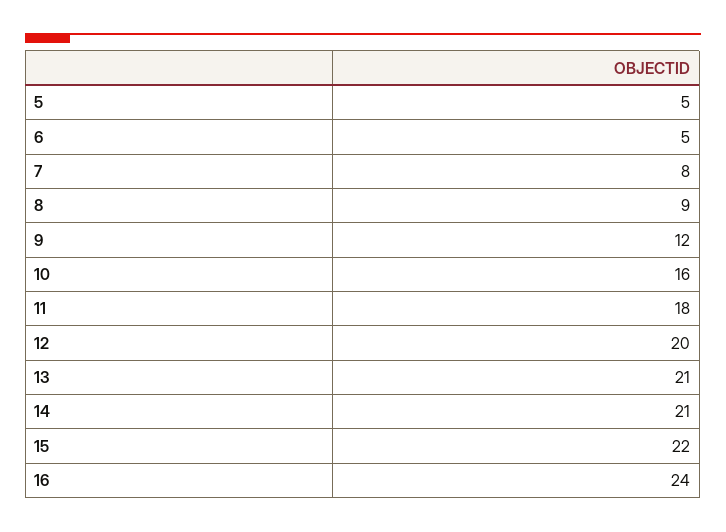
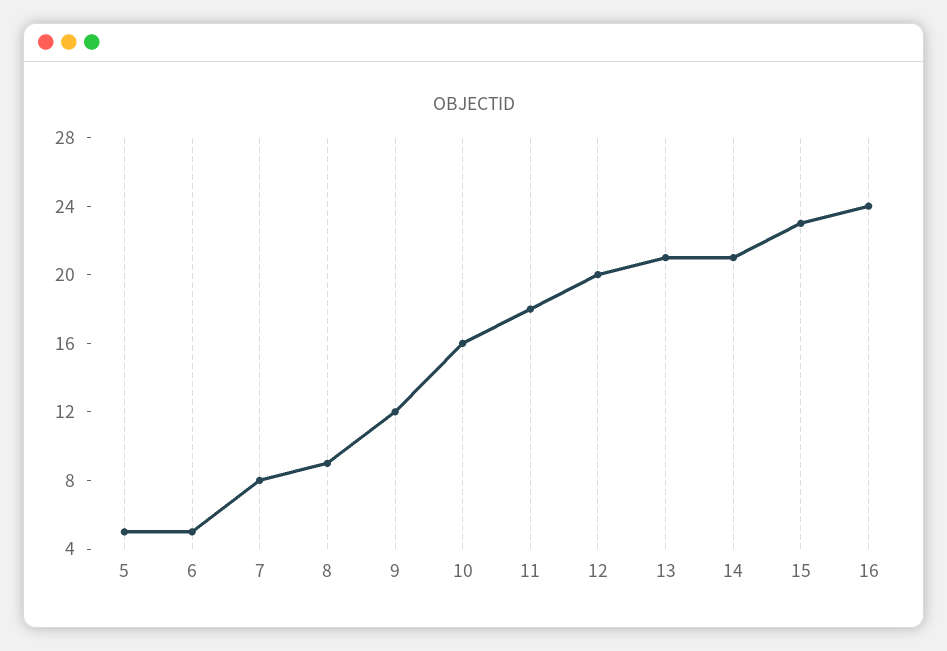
  {
    "5": 5,
    "6": 5,
    "7": 8,
    "8": 9,
    "9": 12,
    "10": 16,
    "11": 18,
    "12": 20,
    "13": 21,
    "14": 21,
-   "15": 22,
+   "15": 23,
    "16": 24
  }

